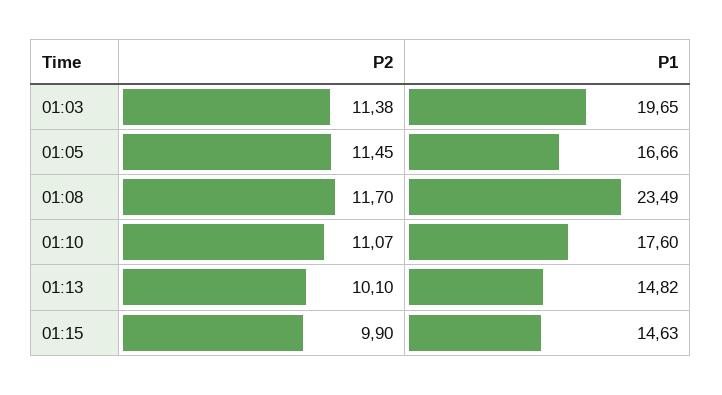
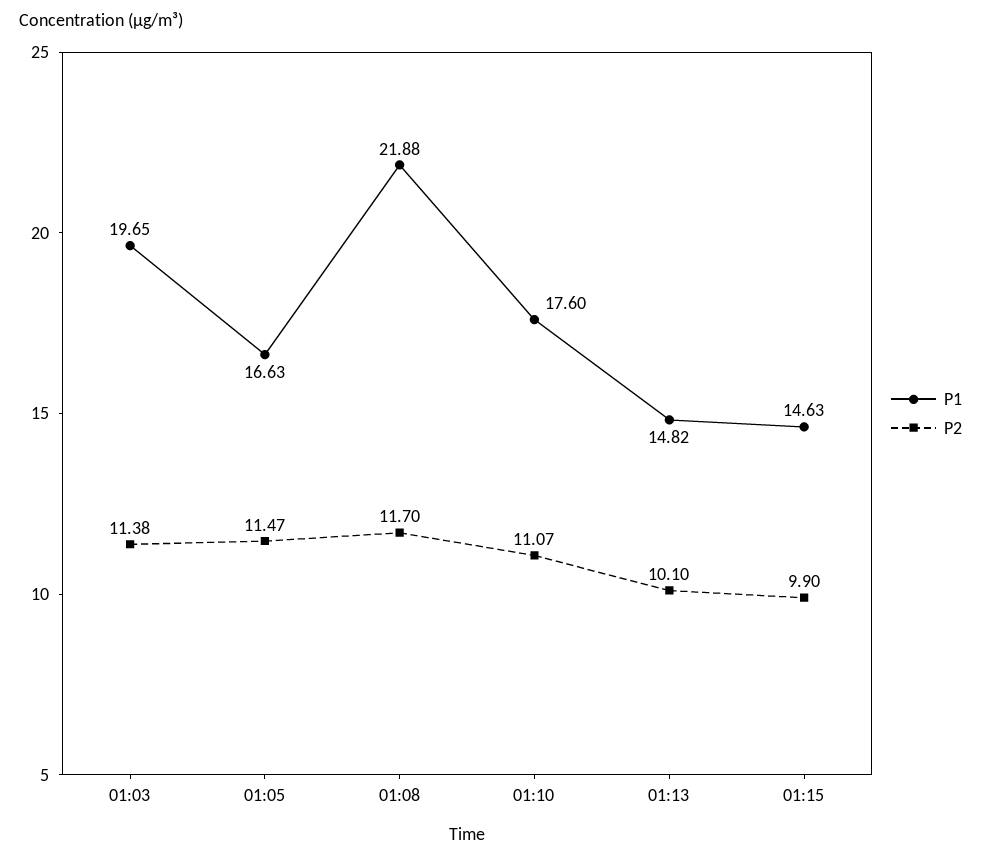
  {
    "P2": {
      "01:03": 11.38,
-     "01:05": 11.45,
+     "01:05": 11.47,
      "01:08": 11.7,
      "01:10": 11.07,
      "01:13": 10.1,
      "01:15": 9.9
    },
    "P1": {
      "01:03": 19.65,
-     "01:05": 16.66,
+     "01:05": 16.63,
-     "01:08": 23.49,
+     "01:08": 21.88,
      "01:10": 17.6,
      "01:13": 14.82,
      "01:15": 14.63
    }
  }

